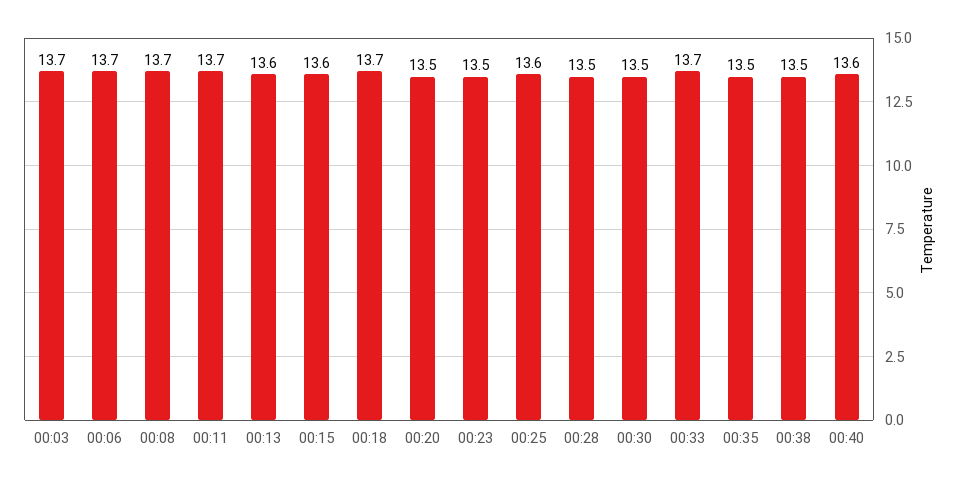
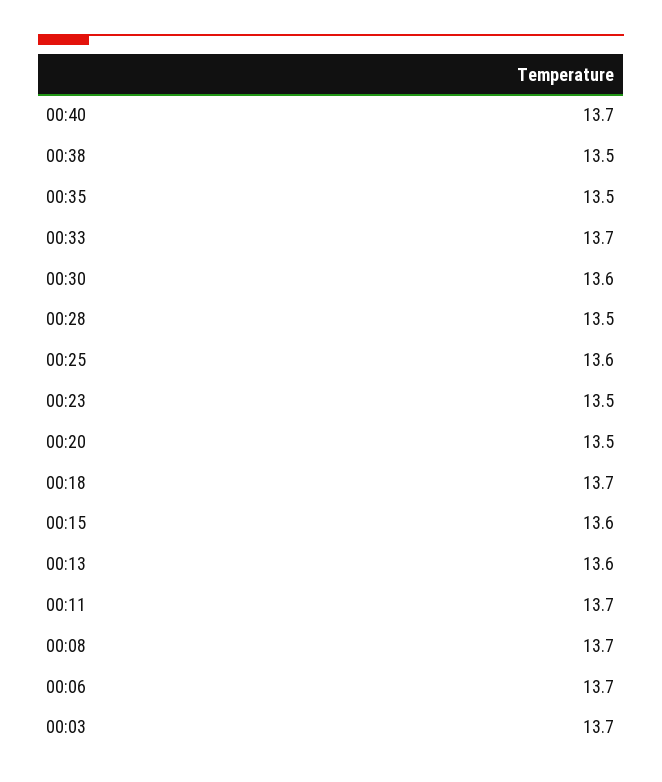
  {
    "00:03": 13.7,
    "00:06": 13.7,
    "00:08": 13.7,
    "00:11": 13.7,
    "00:13": 13.6,
    "00:15": 13.6,
    "00:18": 13.7,
    "00:20": 13.5,
    "00:23": 13.5,
    "00:25": 13.6,
    "00:28": 13.5,
-   "00:30": 13.5,
+   "00:30": 13.6,
    "00:33": 13.7,
    "00:35": 13.5,
    "00:38": 13.5,
-   "00:40": 13.6
+   "00:40": 13.7
  }

